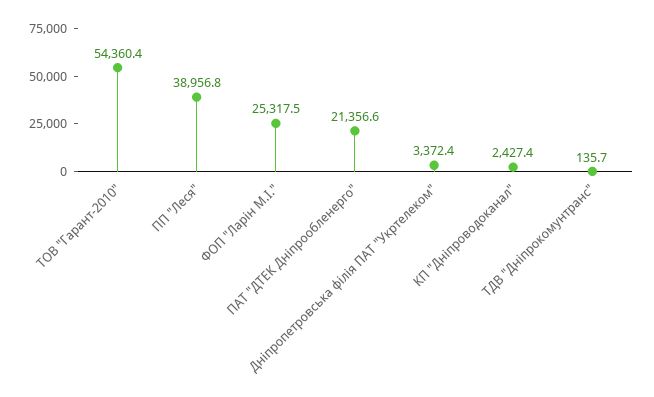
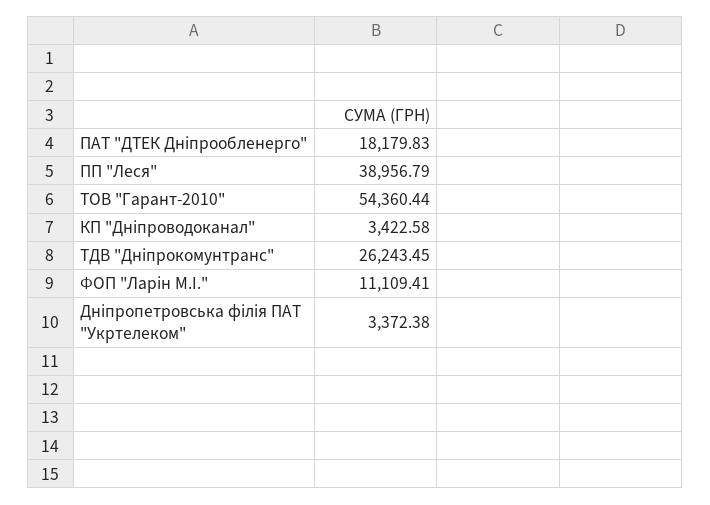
  {
    "ТОВ \"Гарант-2010\"": 54360.44,
    "ПП \"Леся\"": 38956.79,
-   "ФОП \"Ларін М.І.\"": 25317.5,
+   "ФОП \"Ларін М.І.\"": 11109.41,
-   "ПАТ \"ДТЕК Дніпрообленерго\"": 21356.6,
+   "ПАТ \"ДТЕК Дніпрообленерго\"": 18179.83,
    "Дніпропетровська філія ПАТ \"Укртелеком\"": 3372.38,
-   "КП \"Дніпроводоканал\"": 2427.4,
+   "КП \"Дніпроводоканал\"": 3422.58,
-   "ТДВ \"Дніпрокомунтранс\"": 135.7
+   "ТДВ \"Дніпрокомунтранс\"": 26243.45
  }

